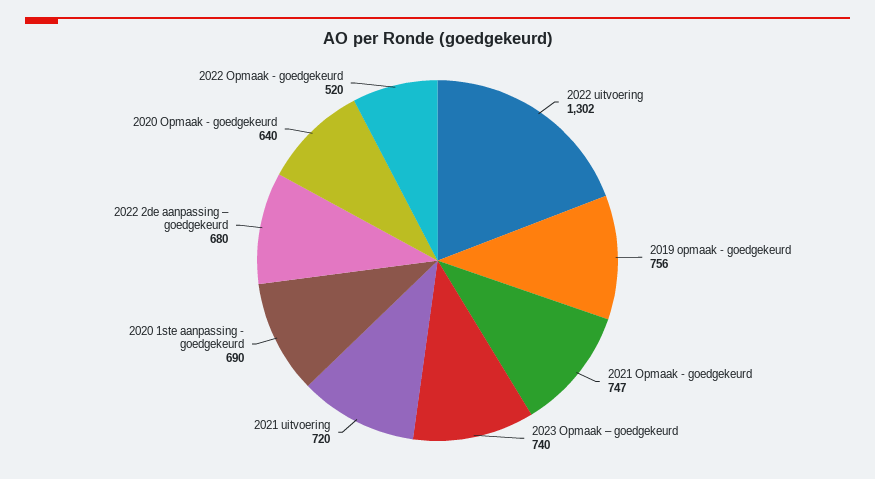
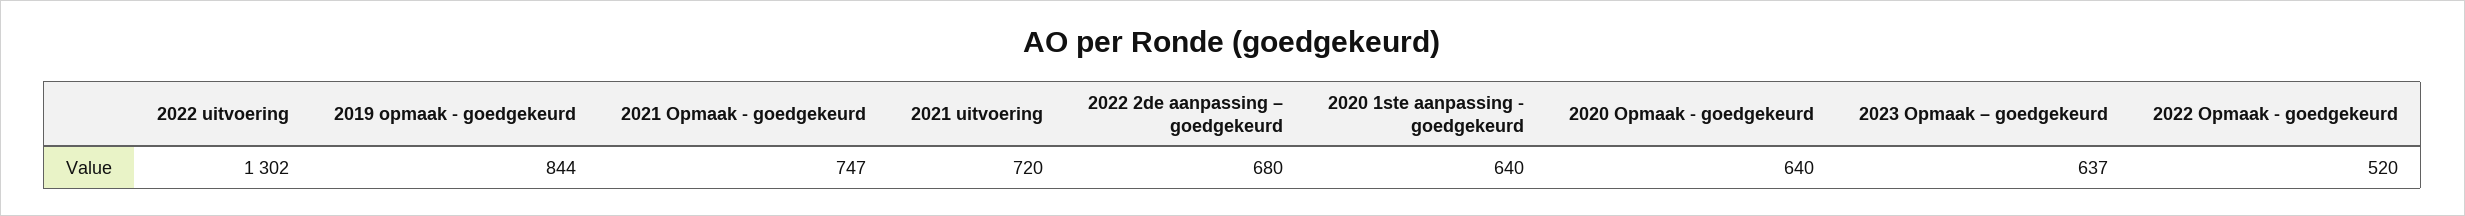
  {
    "2022 uitvoering": 1302,
-   "2019 opmaak - goedgekeurd": 756,
+   "2019 opmaak - goedgekeurd": 844,
    "2021 Opmaak - goedgekeurd": 747,
-   "2023 Opmaak – goedgekeurd": 740,
+   "2023 Opmaak – goedgekeurd": 637,
    "2021 uitvoering": 720,
-   "2020 1ste aanpassing - goedgekeurd": 690,
+   "2020 1ste aanpassing - goedgekeurd": 640,
    "2022 2de aanpassing – goedgekeurd": 680,
    "2020 Opmaak - goedgekeurd": 640,
    "2022 Opmaak - goedgekeurd": 520
  }

